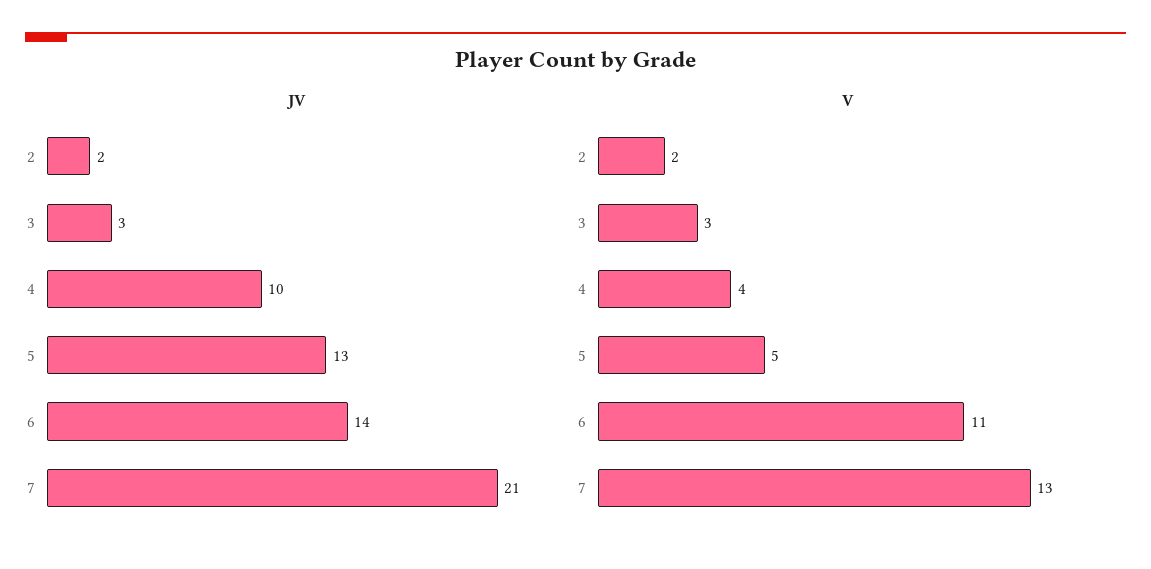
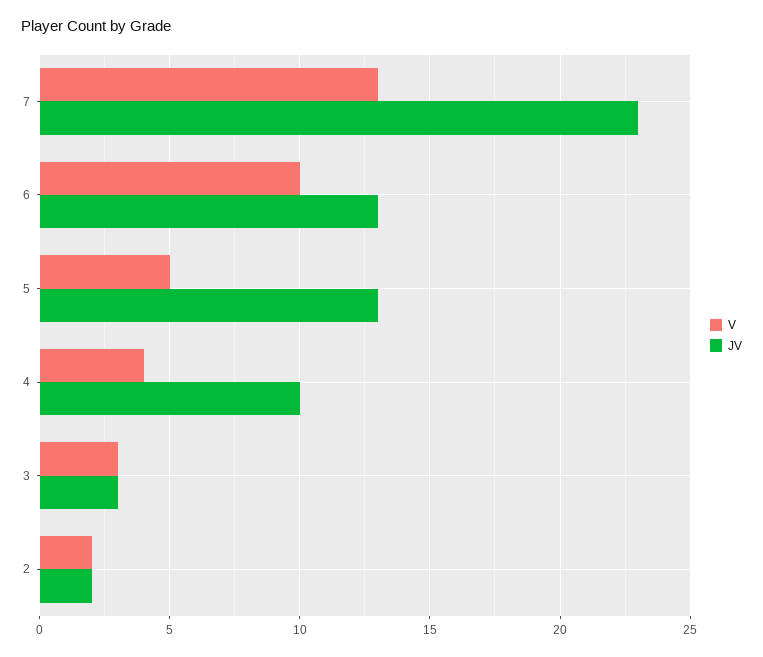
  {
    "JV": {
      "2": 2,
      "3": 3,
      "4": 10,
      "5": 13,
-     "6": 14,
+     "6": 13,
-     "7": 21
+     "7": 23
    },
    "V": {
      "2": 2,
      "3": 3,
      "4": 4,
      "5": 5,
-     "6": 11,
+     "6": 10,
      "7": 13
    }
  }

